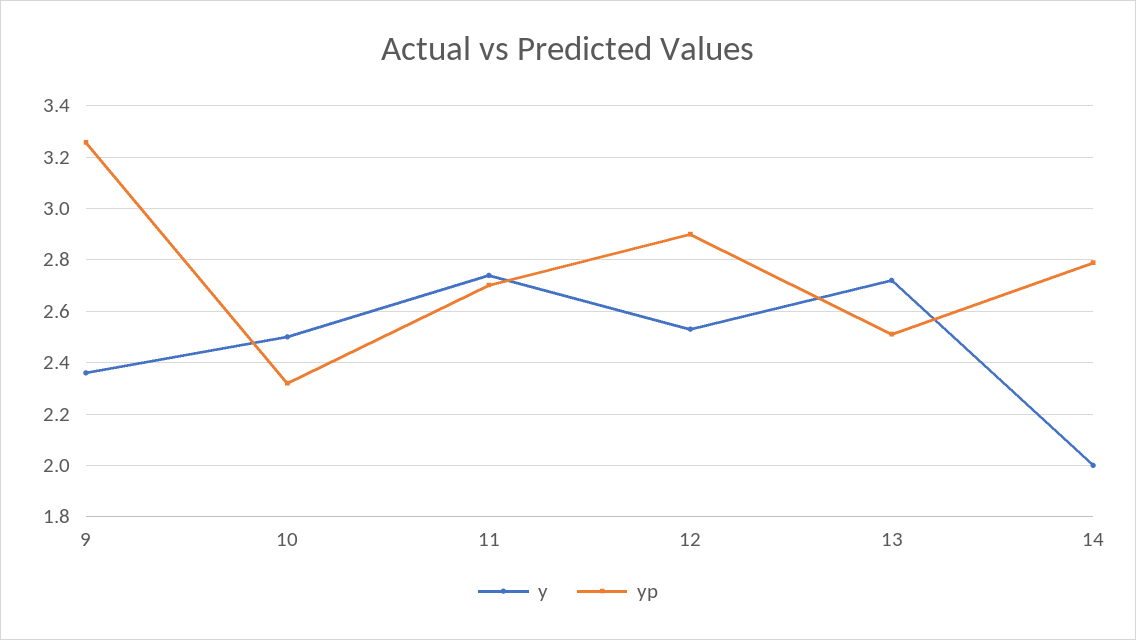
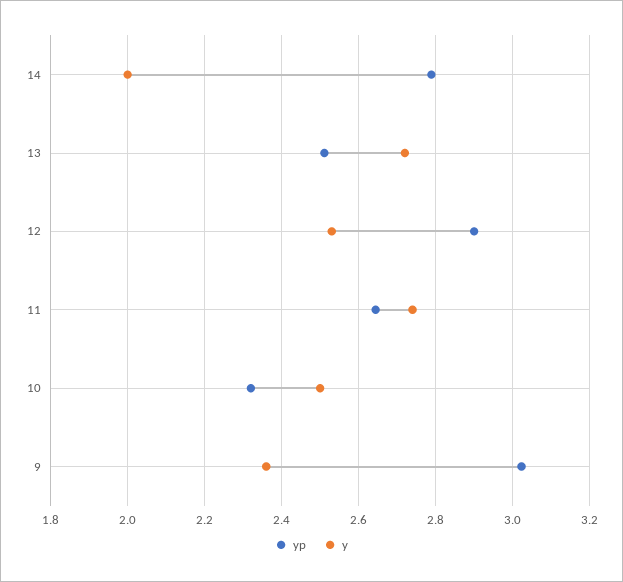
  {
    "y": {
      "9": 2.36,
      "10": 2.5,
      "11": 2.74,
      "12": 2.54,
      "13": 2.72,
      "14": 2
    },
    "yp": {
-     "9": 3.25,
+     "9": 3.02,
      "10": 2.32,
-     "11": 2.7,
+     "11": 2.64,
      "12": 2.9,
      "13": 2.52,
      "14": 2.78
    }
  }

